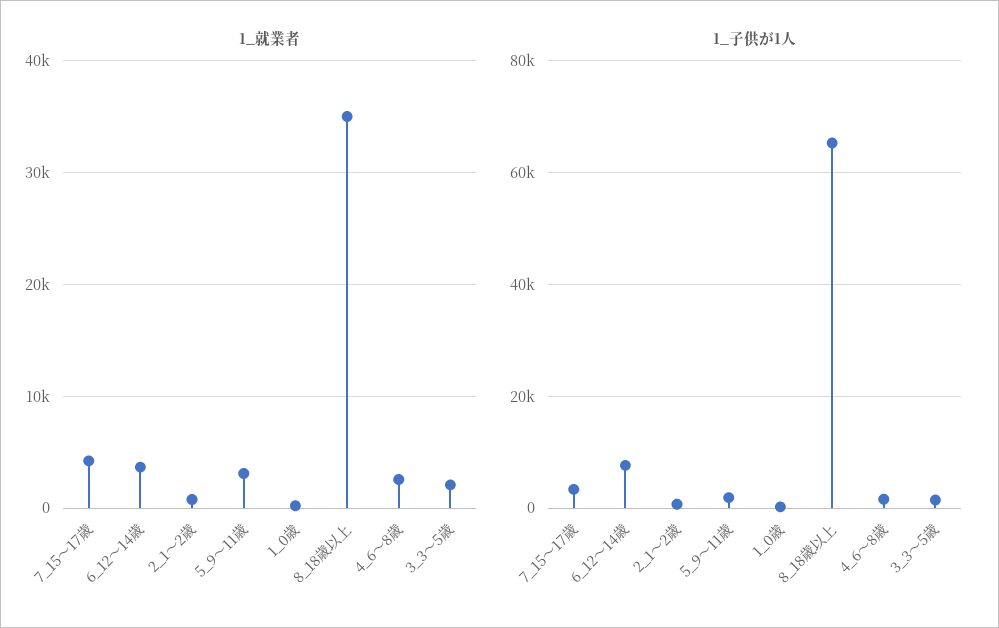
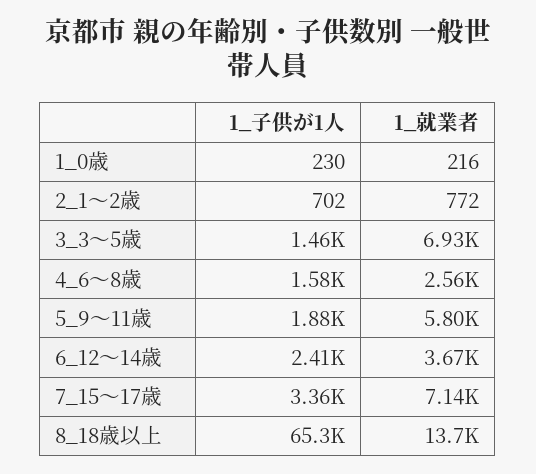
  {
    "1_就業者": {
-     "7_15～17歳": 4000,
+     "7_15～17歳": 7140,
      "6_12～14歳": 3670,
      "2_1～2歳": 772,
-     "5_9～11歳": 3000,
+     "5_9～11歳": 5800,
      "1_0歳": 216,
-     "8_18歳以上": 35000,
+     "8_18歳以上": 13700,
      "4_6～8歳": 2560,
-     "3_3～5歳": 2000
+     "3_3～5歳": 6930
    },
    "1_子供が1人": {
      "7_15～17歳": 3360,
-     "6_12～14歳": 8000,
+     "6_12～14歳": 2410,
      "2_1～2歳": 702,
      "5_9～11歳": 1880,
      "1_0歳": 230,
      "8_18歳以上": 65300,
      "4_6～8歳": 1580,
      "3_3～5歳": 1460
    }
  }

